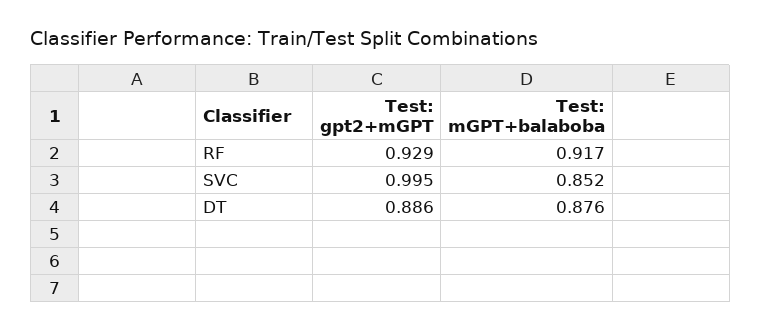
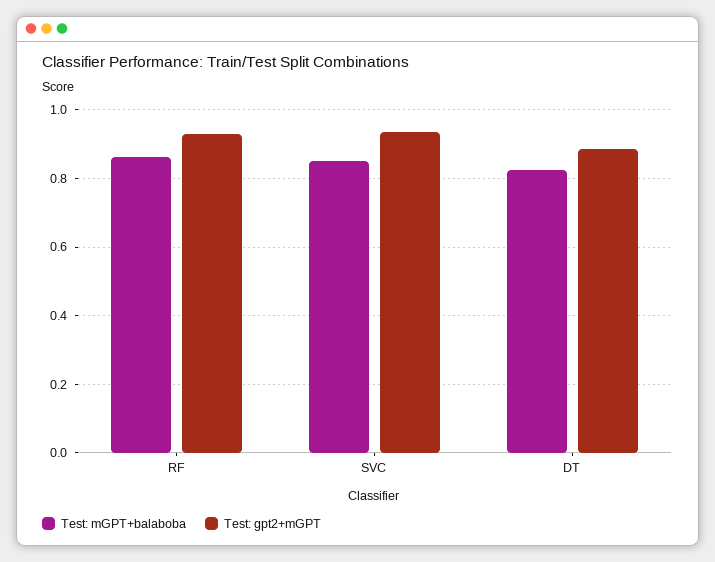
  {
    "Test: gpt2+mGPT": {
      "RF": 0.929,
-     "SVC": 0.995,
+     "SVC": 0.94,
      "DT": 0.886
    },
    "Test: mGPT+balaboba": {
-     "RF": 0.917,
+     "RF": 0.86,
      "SVC": 0.852,
-     "DT": 0.876
+     "DT": 0.82
    }
  }

